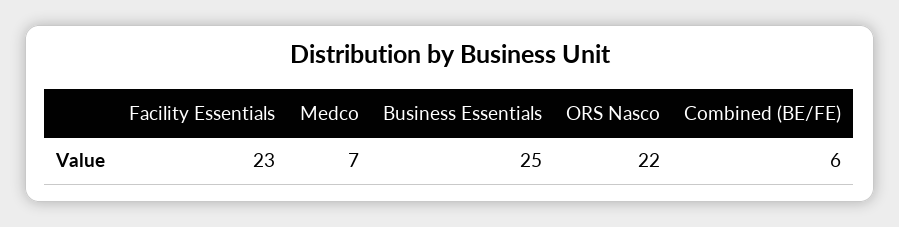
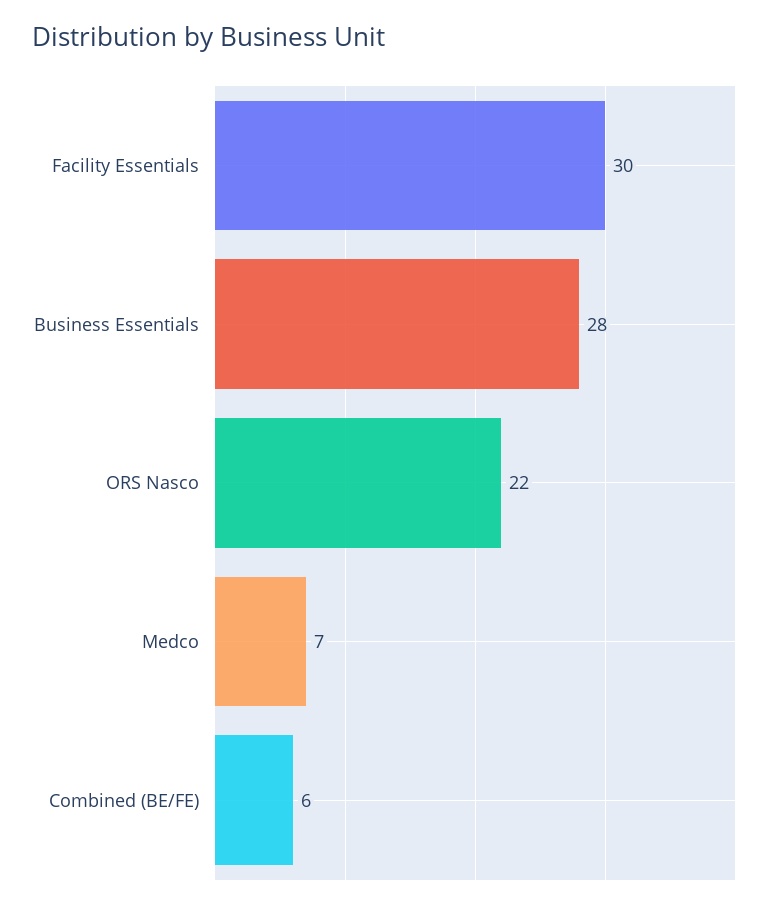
  {
-   "Facility Essentials": 23,
+   "Facility Essentials": 30,
    "Medco": 7,
-   "Business Essentials": 25,
+   "Business Essentials": 28,
    "ORS Nasco": 22,
    "Combined (BE/FE)": 6
  }

